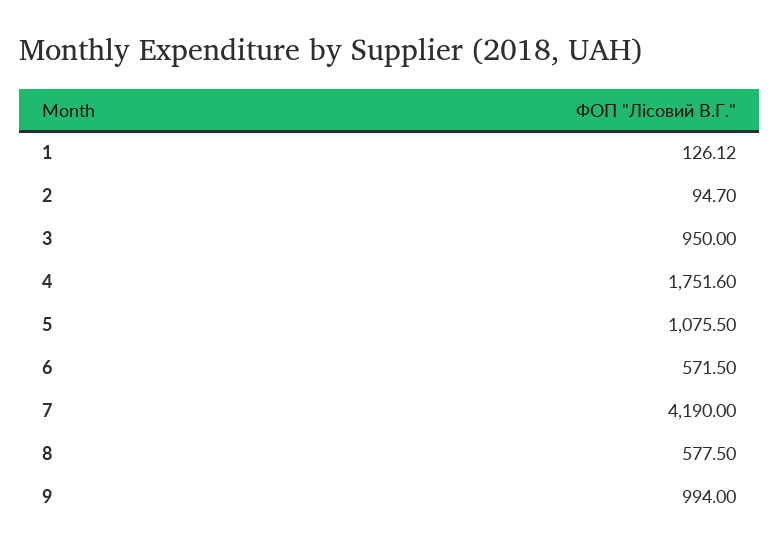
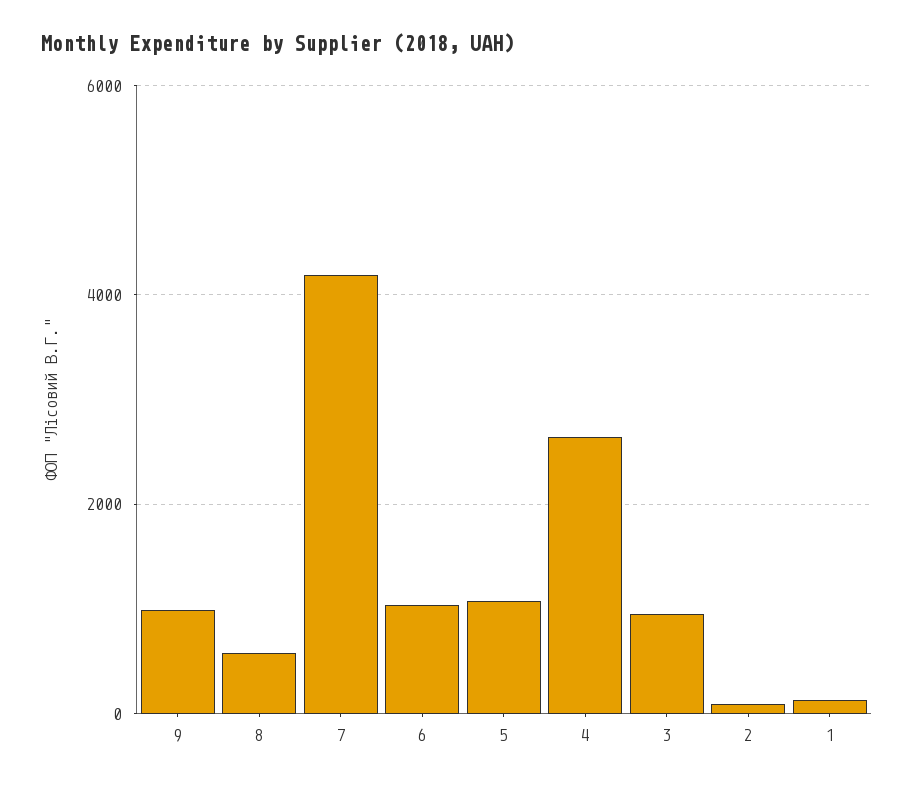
  {
    "1": 126.12,
    "2": 94.7,
    "3": 950,
-   "4": 1751.6,
+   "4": 2600,
    "5": 1075.5,
-   "6": 571.5,
+   "6": 1000,
    "7": 4190,
    "8": 577.5,
    "9": 994
  }

